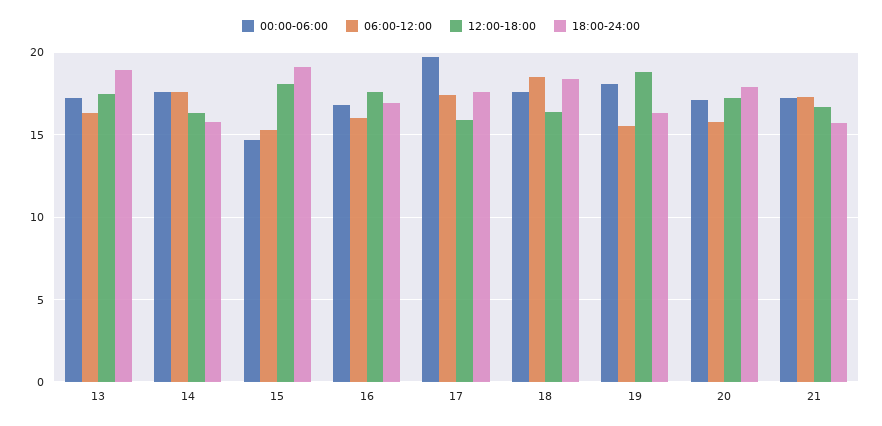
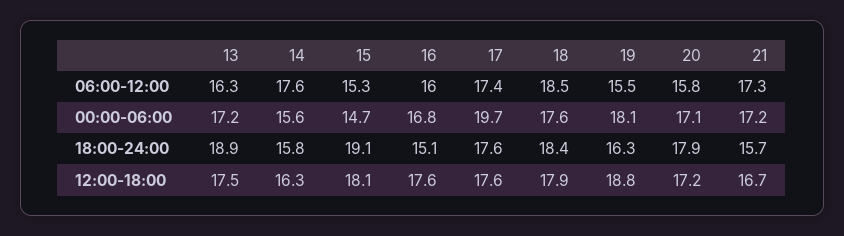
  {
    "00:00-06:00": {
      "13": 17.2,
-     "14": 17.5,
+     "14": 15.6,
      "15": 14.7,
      "16": 16.8,
      "17": 19.7,
      "18": 17.6,
      "19": 18.1,
      "20": 17.1,
      "21": 17.2
    },
    "06:00-12:00": {
      "13": 16.3,
      "14": 17.6,
      "15": 15.3,
      "16": 16,
      "17": 17.4,
      "18": 18.5,
      "19": 15.5,
      "20": 15.8,
      "21": 17.3
    },
    "12:00-18:00": {
      "13": 17.5,
      "14": 16.3,
      "15": 18.1,
      "16": 17.6,
-     "17": 16,
+     "17": 17.6,
-     "18": 16.5,
+     "18": 17.9,
      "19": 18.8,
      "20": 17.2,
      "21": 16.7
    },
    "18:00-24:00": {
      "13": 18.9,
      "14": 15.8,
      "15": 19.1,
-     "16": 17,
+     "16": 15.1,
      "17": 17.6,
      "18": 18.4,
      "19": 16.3,
      "20": 17.9,
      "21": 15.7
    }
  }

